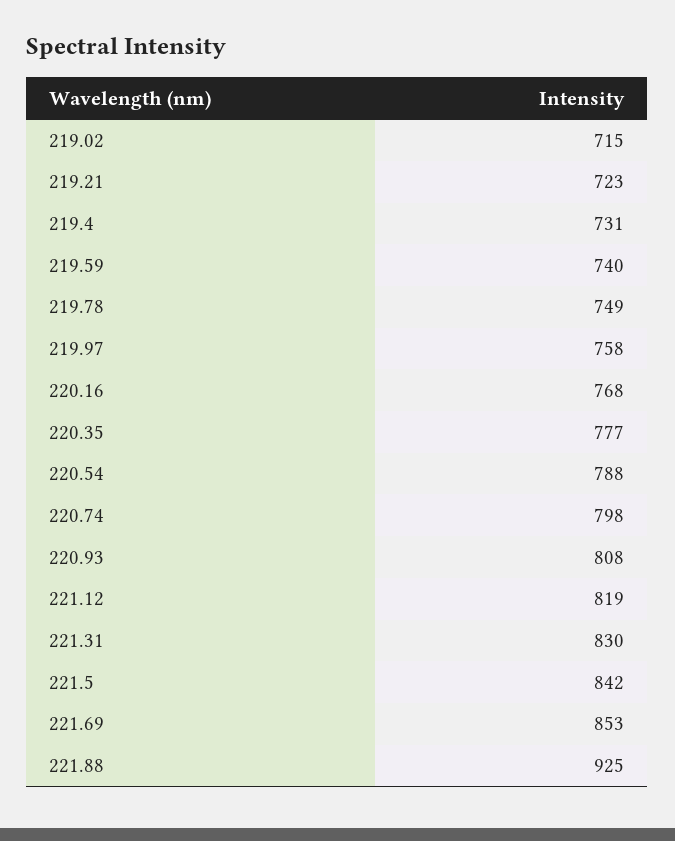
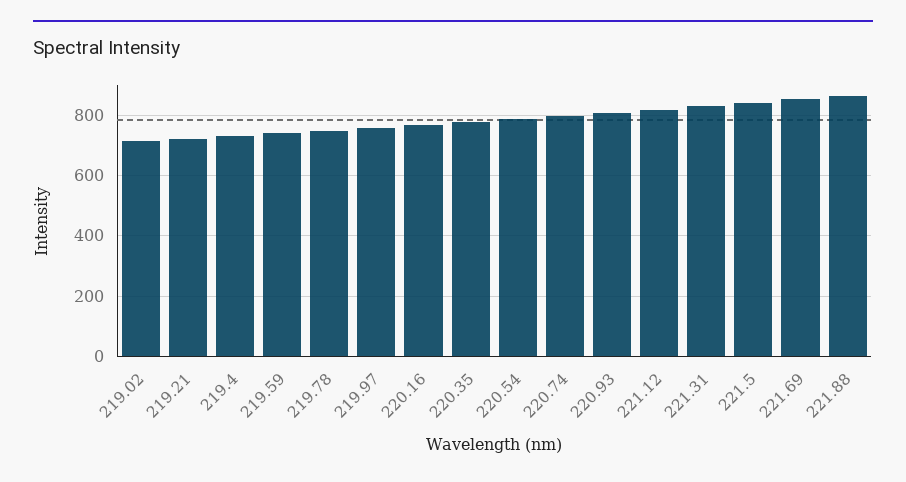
  {
    "219.02": 715,
    "219.21": 723,
    "219.4": 731,
    "219.59": 740,
    "219.78": 749,
    "219.97": 758,
    "220.16": 768,
    "220.35": 777,
    "220.54": 788,
    "220.74": 798,
    "220.93": 808,
    "221.12": 819,
    "221.31": 830,
    "221.5": 842,
    "221.69": 853,
-   "221.88": 925
+   "221.88": 860
  }

